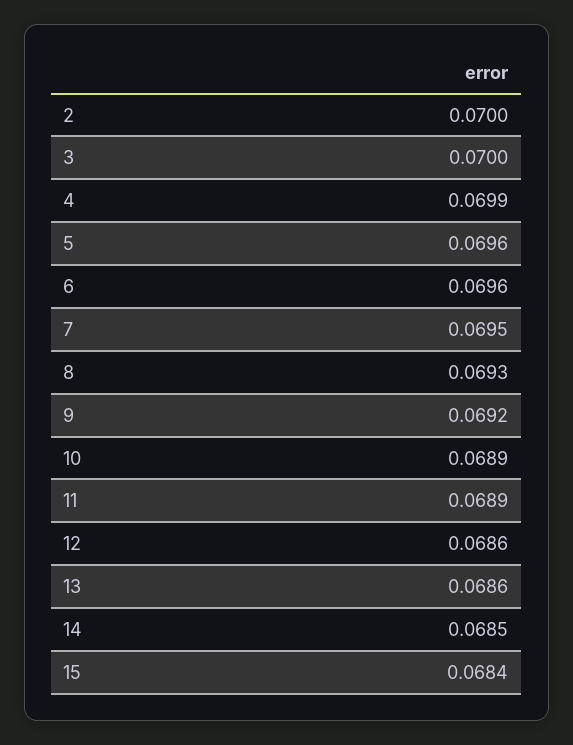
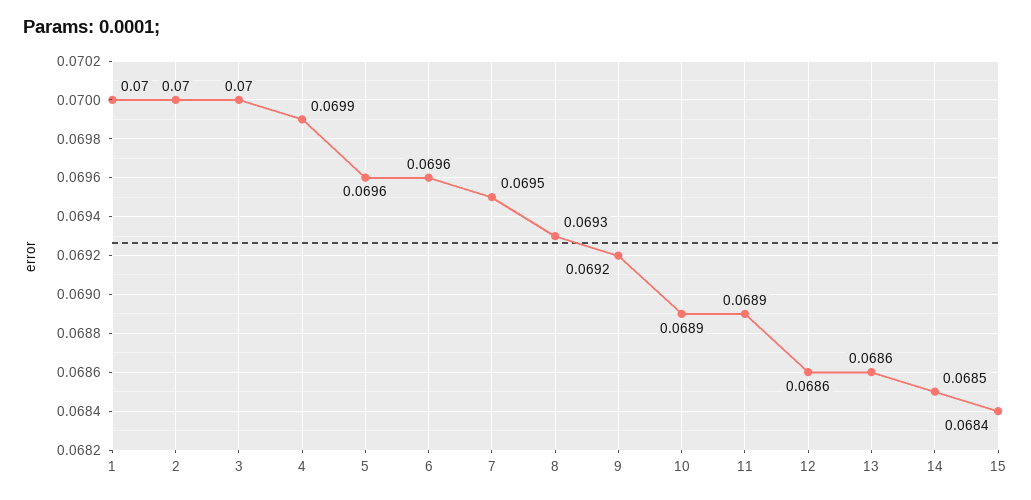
  {
    "2": 0.07,
    "3": 0.07,
    "4": 0.0699,
    "5": 0.0696,
    "6": 0.0696,
    "7": 0.0695,
    "8": 0.0693,
    "9": 0.0692,
    "10": 0.0689,
    "11": 0.0689,
    "12": 0.0686,
    "13": 0.0686,
    "14": 0.0685,
-   "15": 0.0684
+   "15": 0.0684,
+   "1": 0.07
  }

